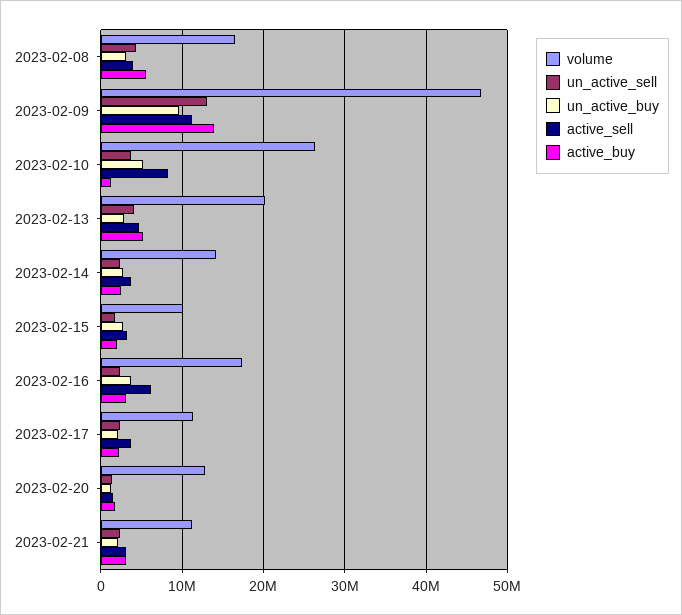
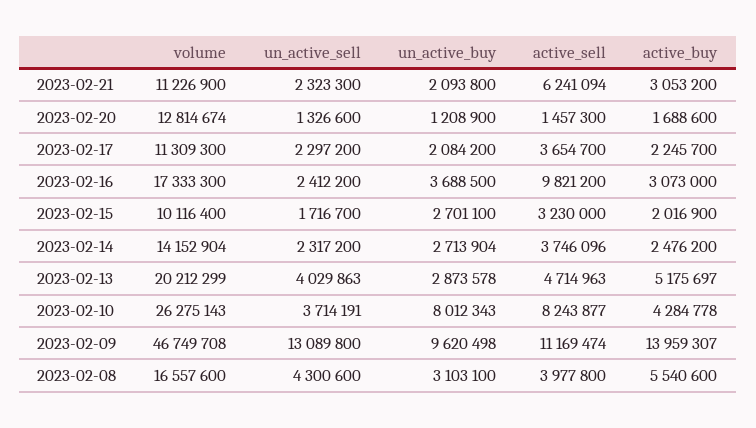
  {
    "volume": {
      "2023-02-08": 16557600,
      "2023-02-09": 46749708,
      "2023-02-10": 26275143,
      "2023-02-13": 20212299,
      "2023-02-14": 14152904,
      "2023-02-15": 10116400,
      "2023-02-16": 17333300,
      "2023-02-17": 11309300,
      "2023-02-20": 12814674,
      "2023-02-21": 11226900
    },
    "un_active_sell": {
      "2023-02-08": 4300600,
      "2023-02-09": 13089800,
      "2023-02-10": 3714191,
      "2023-02-13": 4029863,
      "2023-02-14": 2317200,
      "2023-02-15": 1716700,
      "2023-02-16": 2412200,
      "2023-02-17": 2297200,
      "2023-02-20": 1326600,
      "2023-02-21": 2323300
    },
    "un_active_buy": {
      "2023-02-08": 3103100,
      "2023-02-09": 9620498,
-     "2023-02-10": 5000000,
+     "2023-02-10": 8012343,
      "2023-02-13": 2873578,
      "2023-02-14": 2713904,
      "2023-02-15": 2701100,
      "2023-02-16": 3688500,
      "2023-02-17": 2084200,
      "2023-02-20": 1208900,
      "2023-02-21": 2093800
    },
    "active_sell": {
      "2023-02-08": 3977800,
      "2023-02-09": 11169474,
      "2023-02-10": 8243877,
      "2023-02-13": 4714963,
      "2023-02-14": 3746096,
      "2023-02-15": 3230000,
-     "2023-02-16": 6000000,
+     "2023-02-16": 9821200,
      "2023-02-17": 3654700,
      "2023-02-20": 1457300,
-     "2023-02-21": 3000000
+     "2023-02-21": 6241094
    },
    "active_buy": {
      "2023-02-08": 5540600,
      "2023-02-09": 13959307,
-     "2023-02-10": 1000000,
+     "2023-02-10": 4284778,
      "2023-02-13": 5175697,
      "2023-02-14": 2476200,
      "2023-02-15": 2016900,
      "2023-02-16": 3073000,
      "2023-02-17": 2245700,
      "2023-02-20": 1688600,
      "2023-02-21": 3053200
    }
  }

